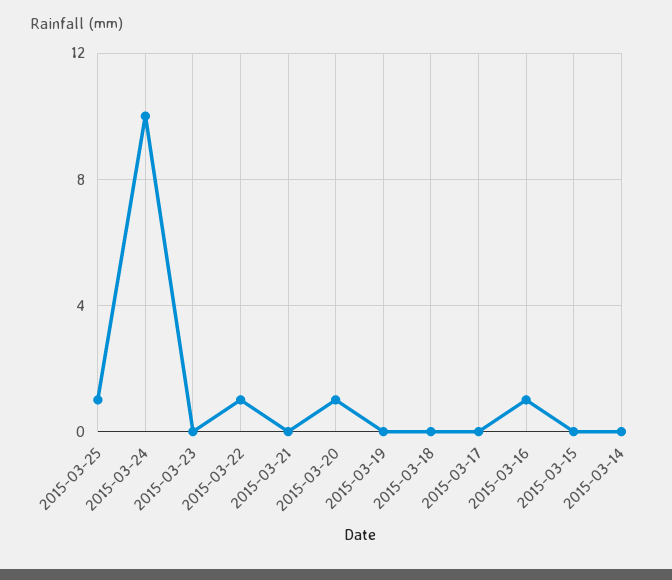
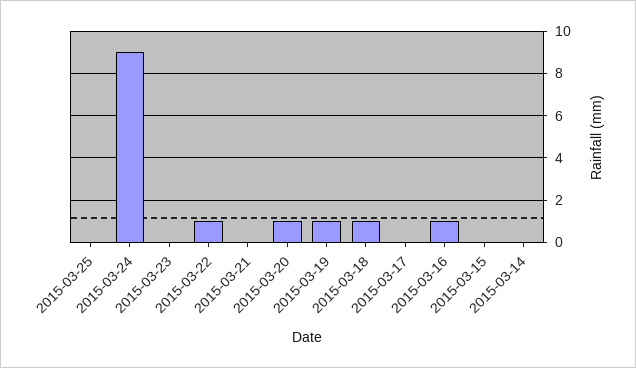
  {
-   "2015-03-25": 1,
+   "2015-03-25": 0,
-   "2015-03-24": 10,
+   "2015-03-24": 9,
    "2015-03-23": 0,
    "2015-03-22": 1,
    "2015-03-21": 0,
    "2015-03-20": 1,
-   "2015-03-19": 0,
+   "2015-03-19": 1,
-   "2015-03-18": 0,
+   "2015-03-18": 1,
    "2015-03-17": 0,
    "2015-03-16": 1,
    "2015-03-15": 0,
    "2015-03-14": 0
  }

